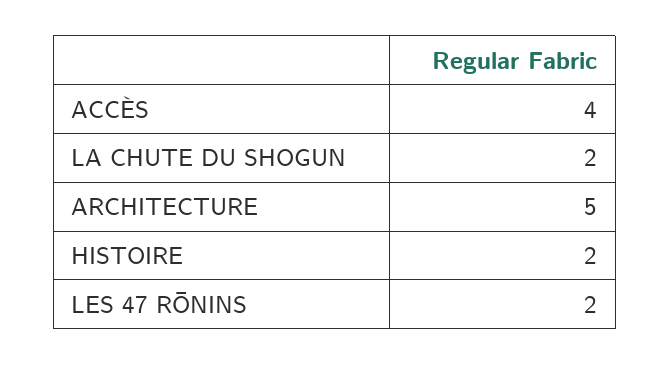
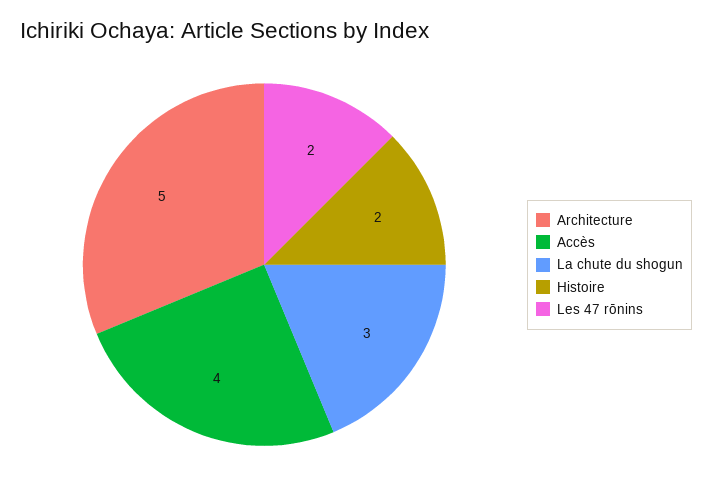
  {
    "ACCÈS": 4,
-   "LA CHUTE DU SHOGUN": 2,
+   "LA CHUTE DU SHOGUN": 3,
    "ARCHITECTURE": 5,
    "HISTOIRE": 2,
    "LES 47 RŌNINS": 2
  }

